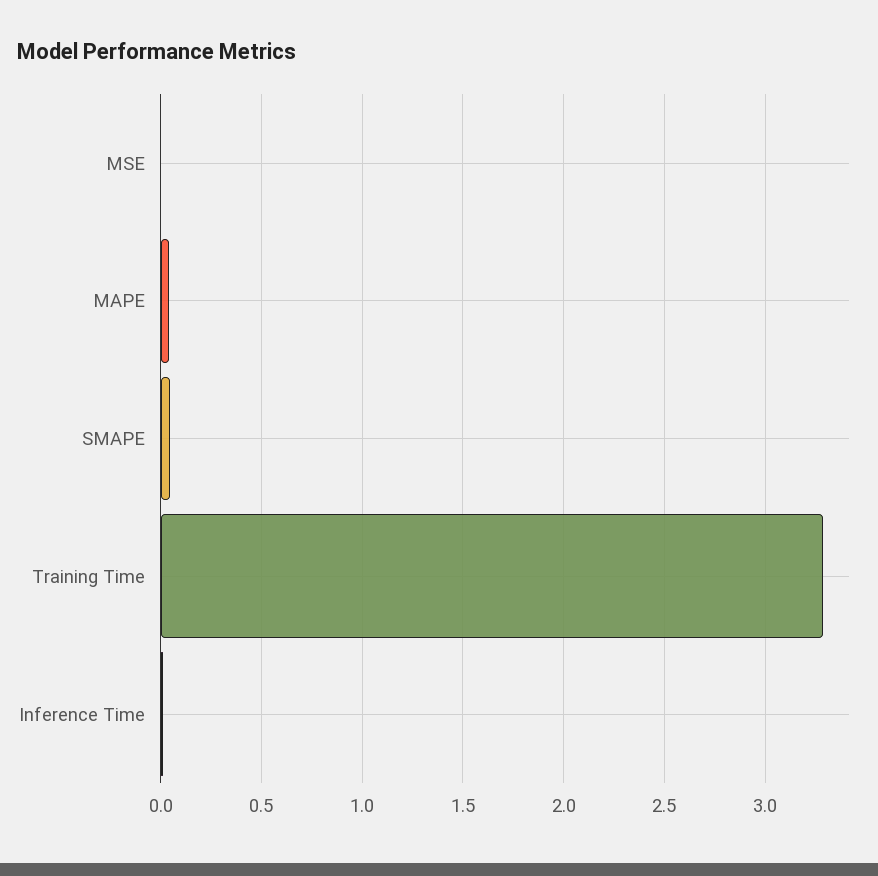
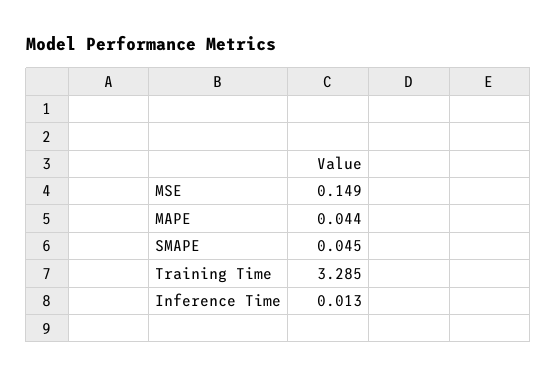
  {
-   "MSE": 0,
+   "MSE": 0.149,
    "MAPE": 0.044,
    "SMAPE": 0.045,
    "Training Time": 3.285,
    "Inference Time": 0.013
  }

